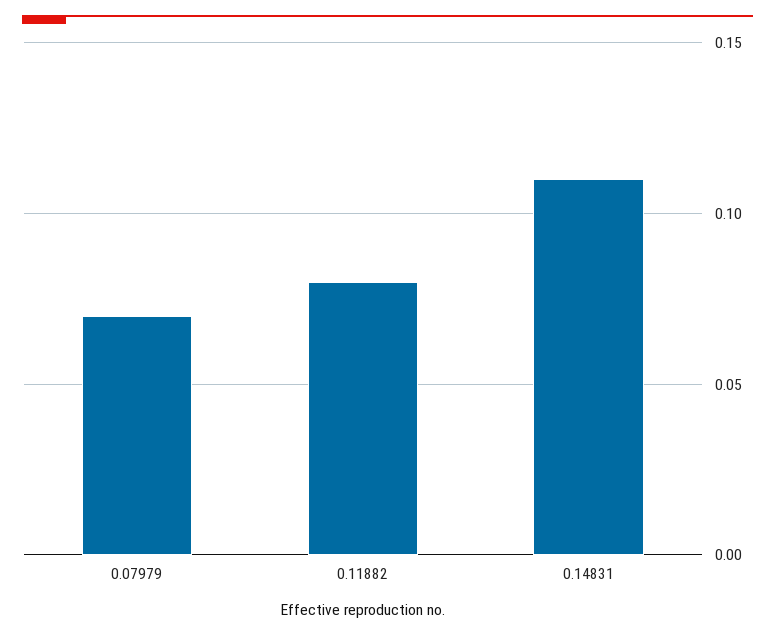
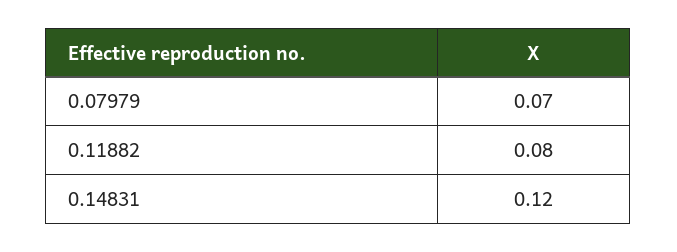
  {
    "0.07979": 0.07,
    "0.11882": 0.08,
-   "0.14831": 0.11
+   "0.14831": 0.12
  }

